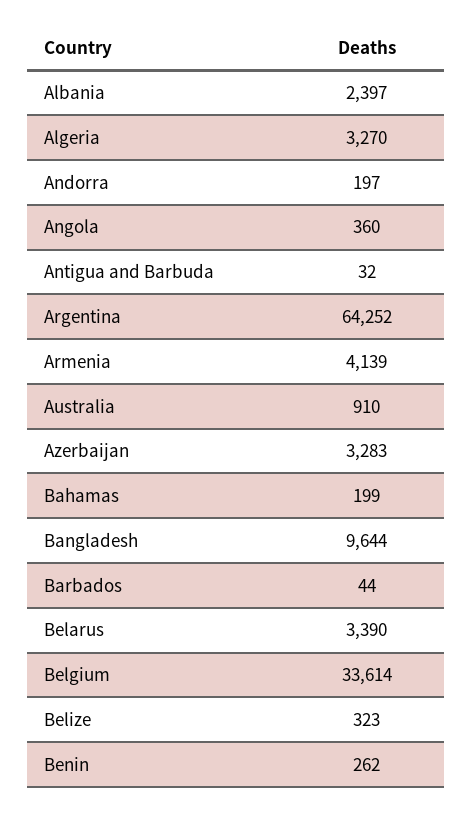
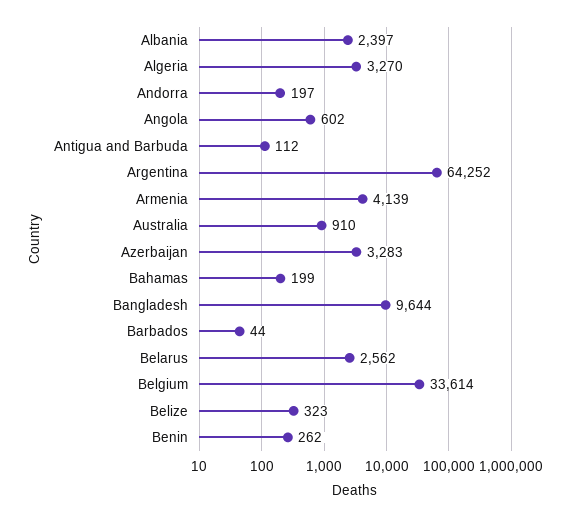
  {
    "Albania": 2397,
    "Algeria": 3270,
    "Andorra": 197,
-   "Angola": 360,
+   "Angola": 602,
-   "Antigua and Barbuda": 32,
+   "Antigua and Barbuda": 112,
    "Argentina": 64252,
    "Armenia": 4139,
    "Australia": 910,
    "Azerbaijan": 3283,
    "Bahamas": 199,
    "Bangladesh": 9644,
    "Barbados": 44,
-   "Belarus": 3390,
+   "Belarus": 2562,
    "Belgium": 33614,
    "Belize": 323,
    "Benin": 262
  }

